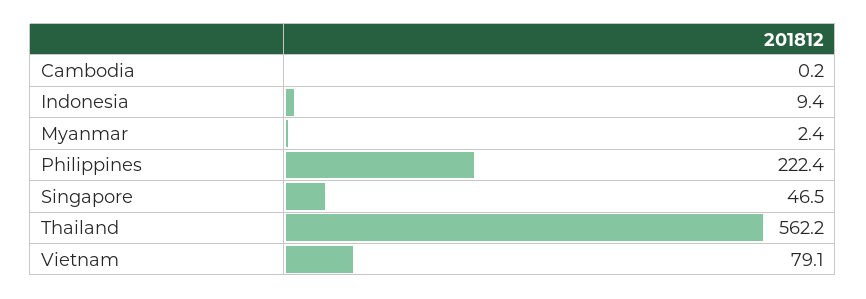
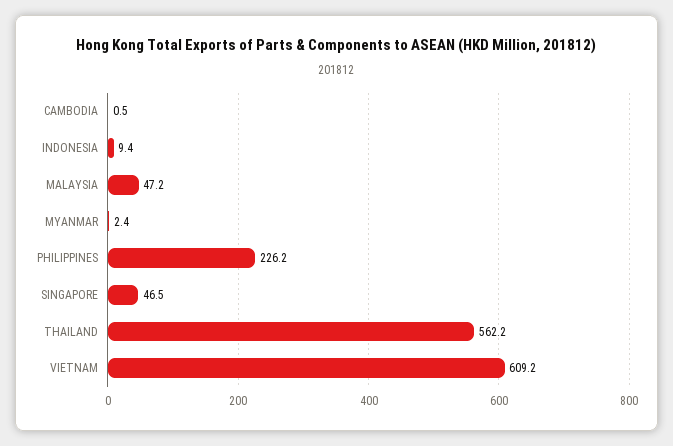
  {
-   "Cambodia": 0.2,
+   "Cambodia": 0.5,
    "Indonesia": 9.4,
    "Myanmar": 2.4,
-   "Philippines": 222.4,
+   "Philippines": 226.2,
    "Singapore": 46.5,
    "Thailand": 562.2,
-   "Vietnam": 79.1
+   "Vietnam": 609.2,
+   "MALAYSIA": 47.2
  }

